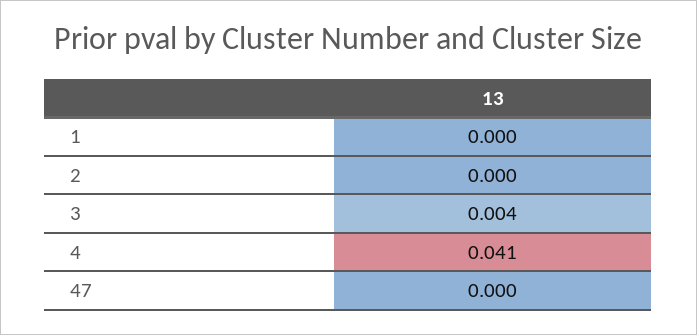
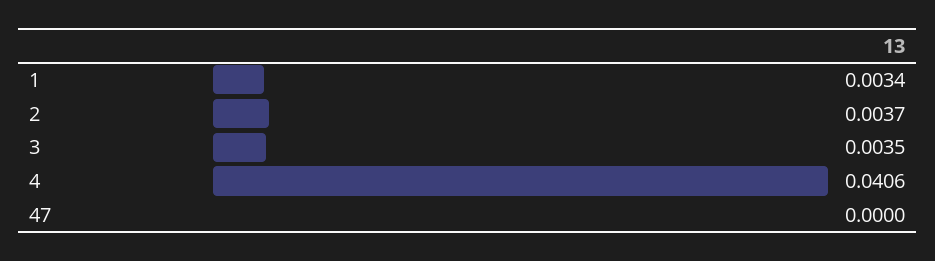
  {
-   "1": 0,
+   "1": 0.0034,
-   "2": 0,
+   "2": 0.0037,
    "3": 0.0035,
    "4": 0.0406,
    "47": 0
  }

